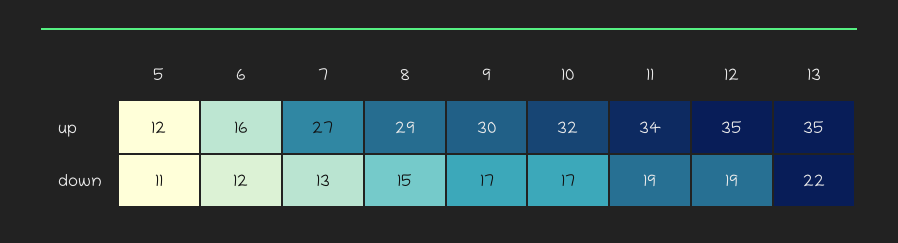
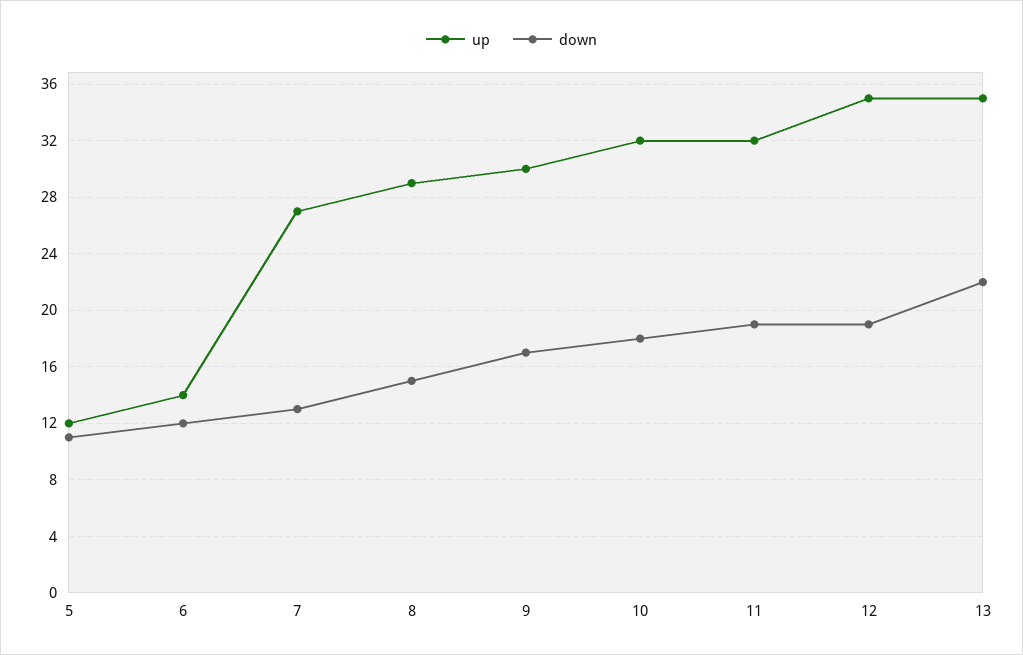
  {
    "up": {
      "5": 12,
-     "6": 16,
+     "6": 14,
      "7": 27,
      "8": 29,
      "9": 30,
      "10": 32,
-     "11": 34,
+     "11": 32,
      "12": 35,
      "13": 35
    },
    "down": {
      "5": 11,
      "6": 12,
      "7": 13,
      "8": 15,
      "9": 17,
-     "10": 17,
+     "10": 18,
      "11": 19,
      "12": 19,
      "13": 22
    }
  }

